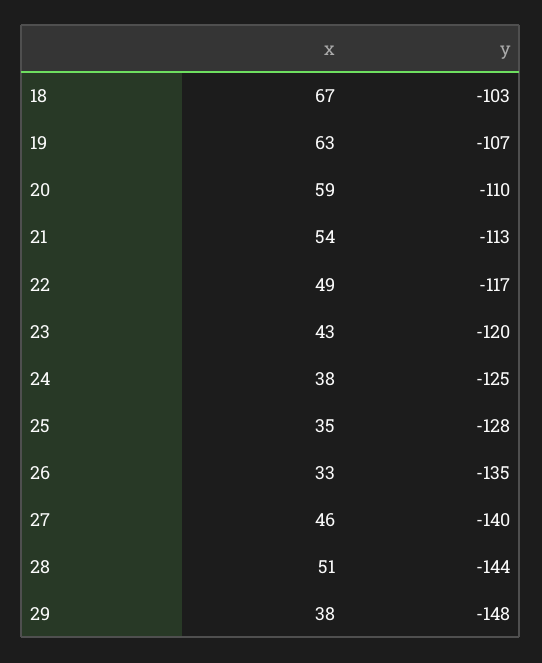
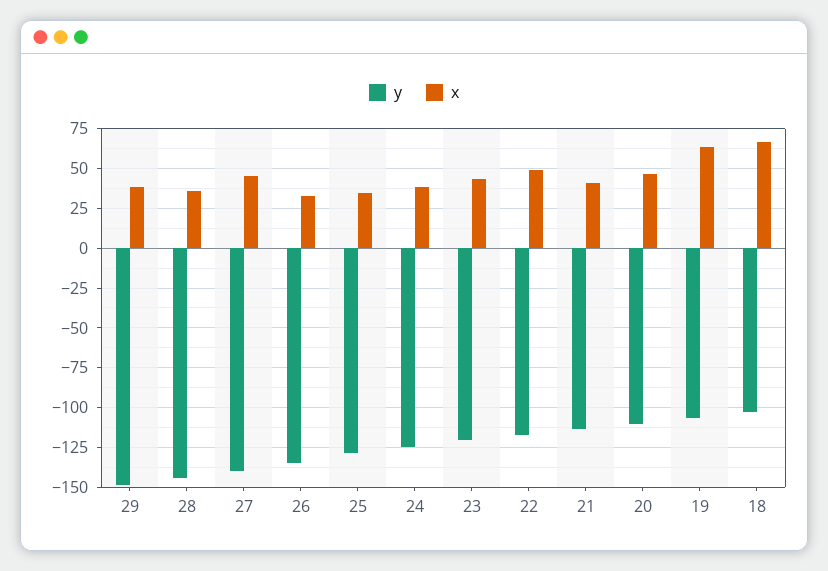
  {
    "x": {
      "18": 67,
      "19": 63,
-     "20": 59,
+     "20": 45,
-     "21": 54,
+     "21": 40,
      "22": 49,
      "23": 43,
      "24": 38,
      "25": 35,
      "26": 33,
      "27": 46,
-     "28": 51,
+     "28": 35,
      "29": 38
    },
    "y": {
      "18": -103,
      "19": -107,
      "20": -110,
      "21": -113,
      "22": -117,
      "23": -120,
      "24": -125,
      "25": -128,
      "26": -135,
      "27": -140,
      "28": -144,
      "29": -148
    }
  }

